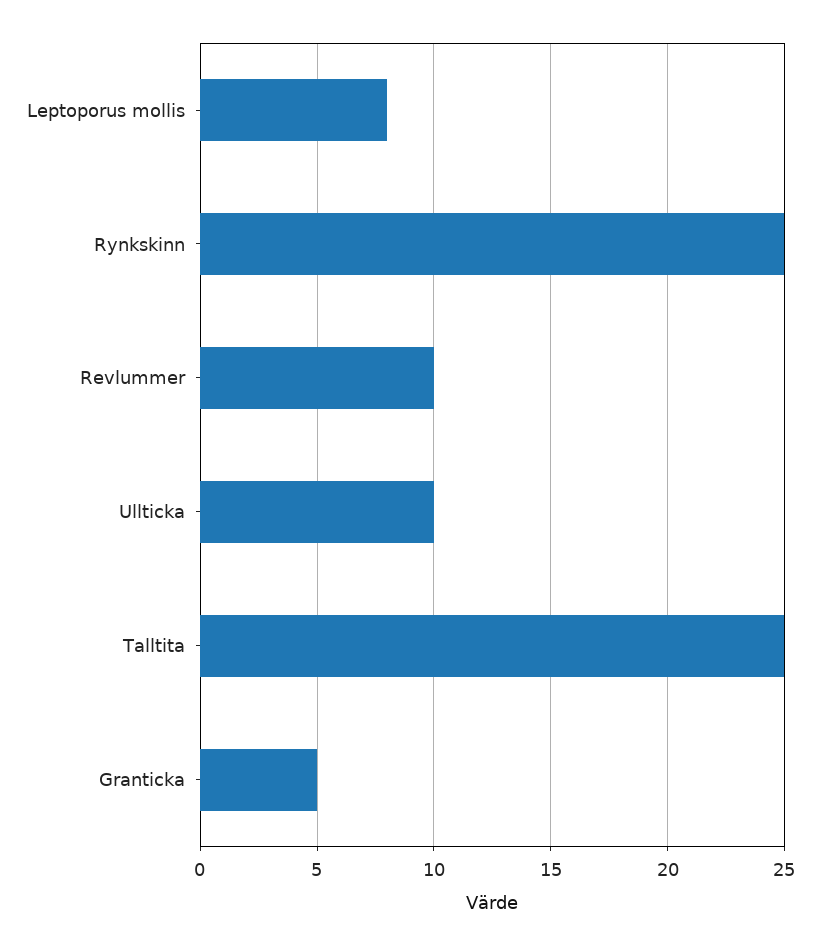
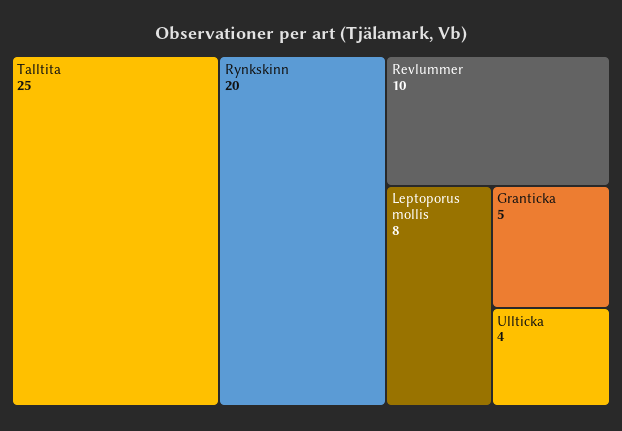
  {
    "Leptoporus mollis": 8,
-   "Rynkskinn": 25,
+   "Rynkskinn": 20,
    "Revlummer": 10,
-   "Ullticka": 10,
+   "Ullticka": 4,
    "Talltita": 25,
    "Granticka": 5
  }

